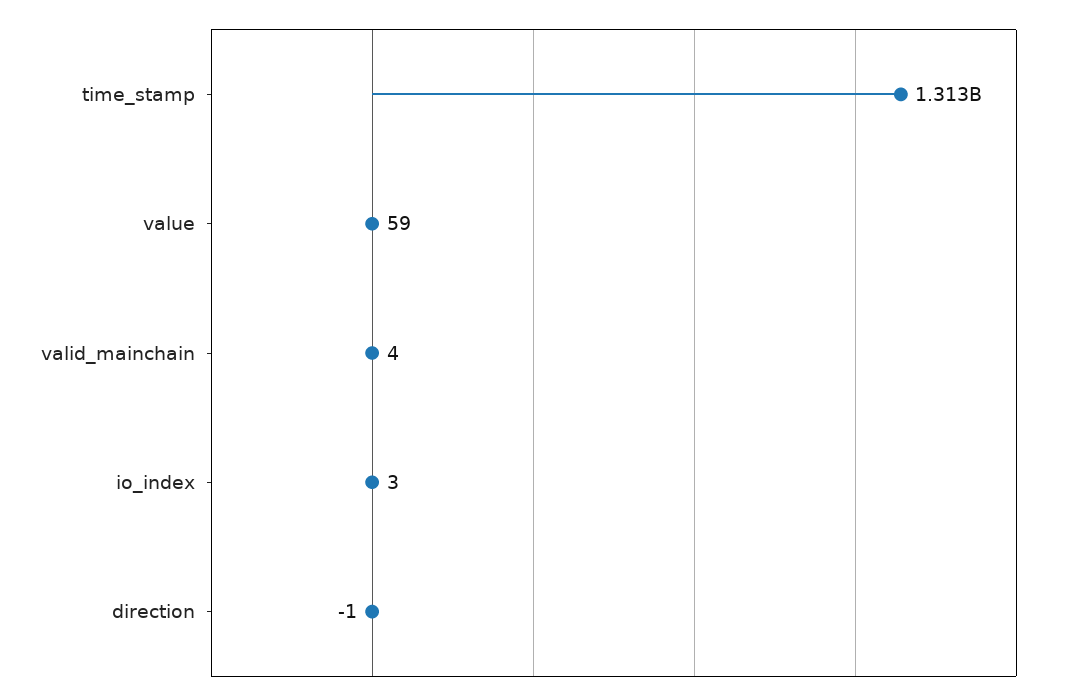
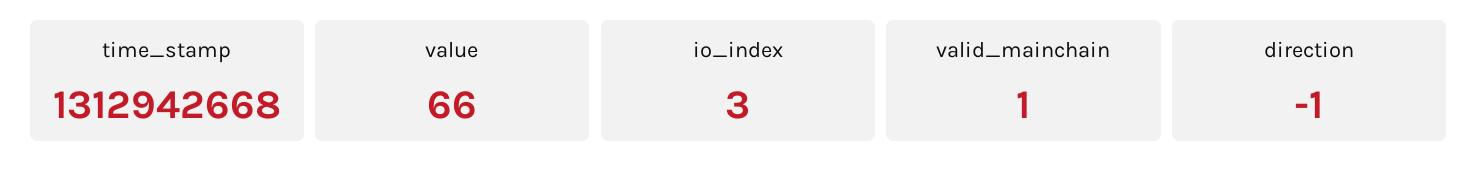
  {
    "time_stamp": 1312942668,
-   "value": 59,
+   "value": 66,
-   "valid_mainchain": 4,
+   "valid_mainchain": 1,
    "io_index": 3,
    "direction": -1
  }

